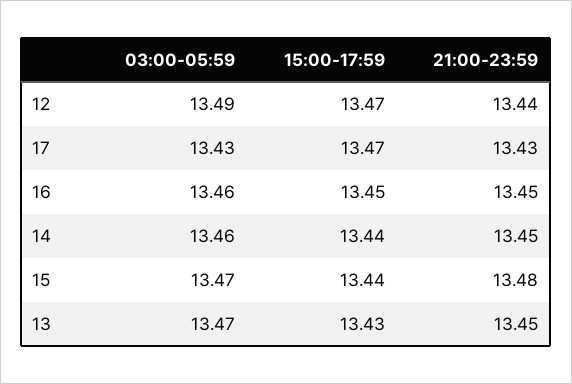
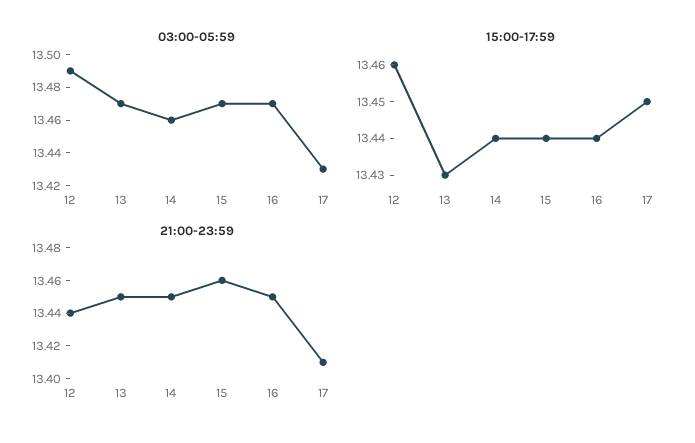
  {
    "03:00-05:59": {
      "12": 13.49,
      "17": 13.43,
-     "16": 13.46,
+     "16": 13.47,
      "14": 13.46,
      "15": 13.47,
      "13": 13.47
    },
    "15:00-17:59": {
-     "12": 13.47,
+     "12": 13.46,
-     "17": 13.47,
+     "17": 13.45,
-     "16": 13.45,
+     "16": 13.44,
      "14": 13.44,
      "15": 13.44,
      "13": 13.43
    },
    "21:00-23:59": {
      "12": 13.44,
-     "17": 13.43,
+     "17": 13.41,
      "16": 13.45,
      "14": 13.45,
-     "15": 13.48,
+     "15": 13.46,
      "13": 13.45
    }
  }

